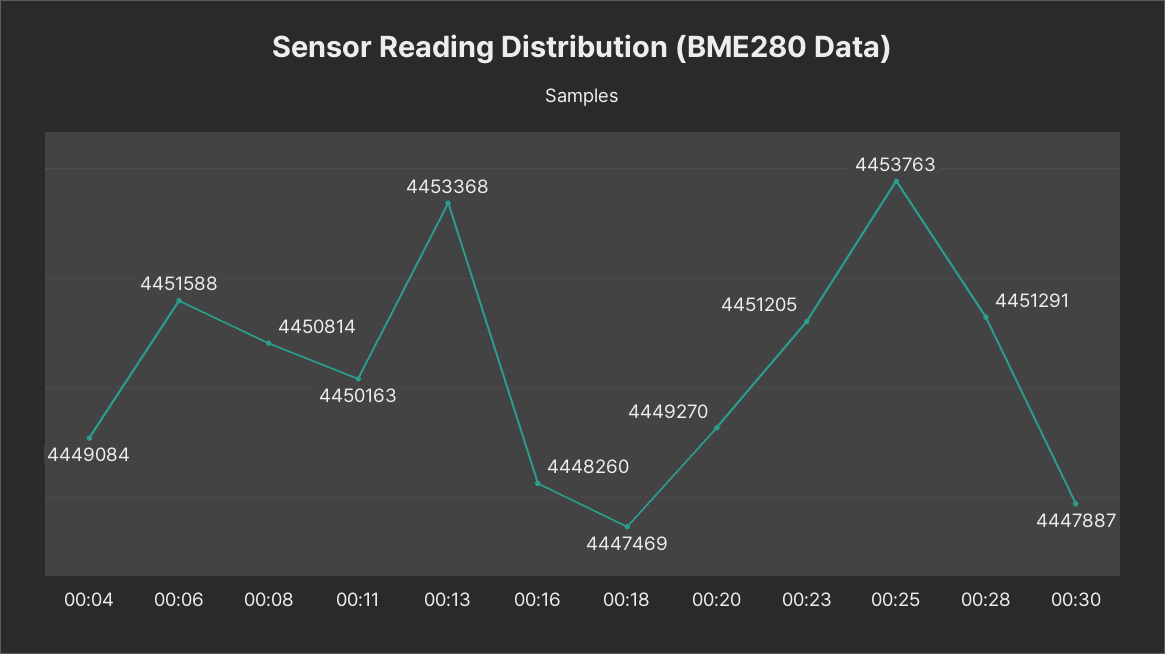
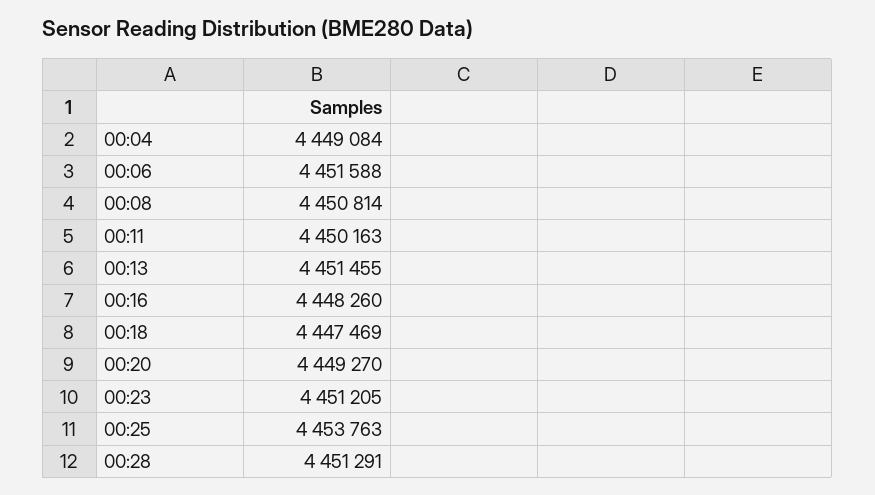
  {
    "00:04": 4449084,
    "00:06": 4451588,
    "00:08": 4450814,
    "00:11": 4450163,
-   "00:13": 4453368,
+   "00:13": 4451455,
    "00:16": 4448260,
    "00:18": 4447469,
    "00:20": 4449270,
    "00:23": 4451205,
    "00:25": 4453763,
-   "00:28": 4451291,
+   "00:28": 4451291
-   "00:30": 4447887
  }

